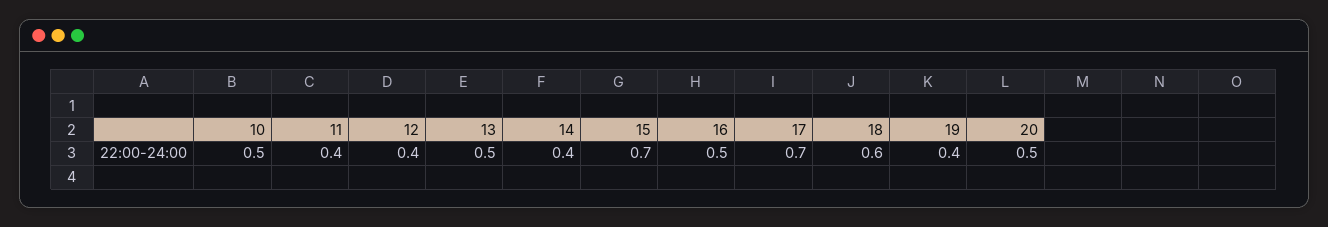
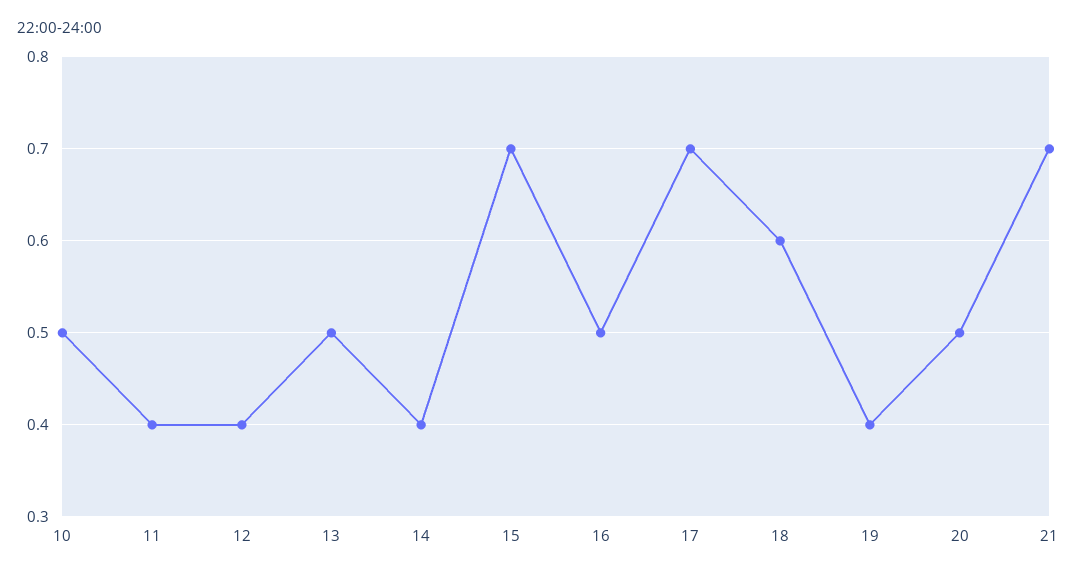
  {
    "10": 0.5,
    "11": 0.4,
    "12": 0.4,
    "13": 0.5,
    "14": 0.4,
    "15": 0.7,
    "16": 0.5,
    "17": 0.7,
    "18": 0.6,
    "19": 0.4,
-   "20": 0.5
+   "20": 0.5,
+   "21": 0.7
  }

